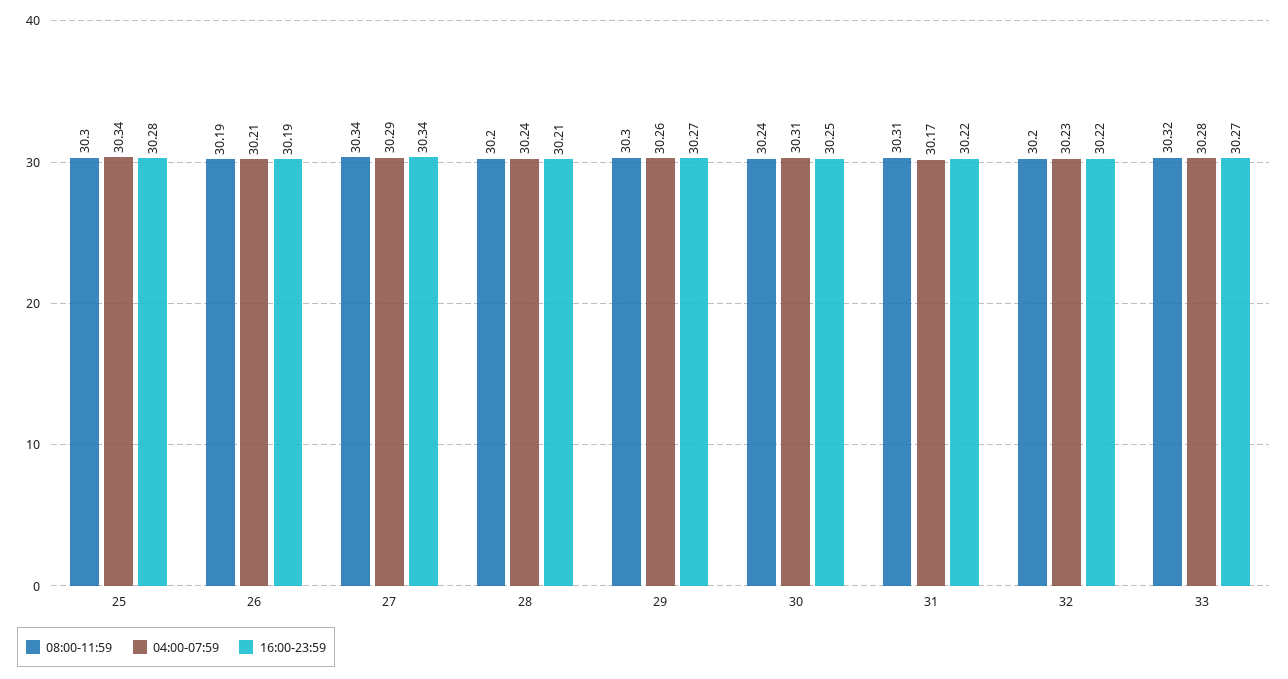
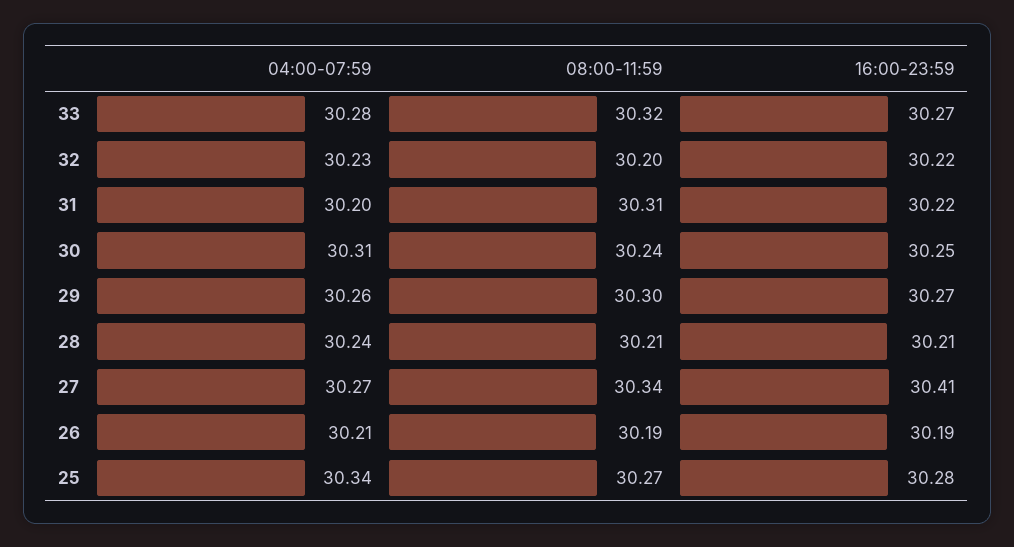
  {
    "08:00-11:59": {
-     "25": 30.3,
+     "25": 30.27,
      "26": 30.19,
      "27": 30.34,
-     "28": 30.2,
+     "28": 30.21,
      "29": 30.3,
      "30": 30.24,
      "31": 30.31,
      "32": 30.2,
      "33": 30.32
    },
    "04:00-07:59": {
      "25": 30.34,
      "26": 30.21,
-     "27": 30.29,
+     "27": 30.27,
      "28": 30.24,
      "29": 30.26,
      "30": 30.31,
-     "31": 30.17,
+     "31": 30.2,
      "32": 30.23,
      "33": 30.28
    },
    "16:00-23:59": {
      "25": 30.28,
      "26": 30.19,
-     "27": 30.34,
+     "27": 30.41,
      "28": 30.21,
      "29": 30.27,
      "30": 30.25,
      "31": 30.22,
      "32": 30.22,
      "33": 30.27
    }
  }

